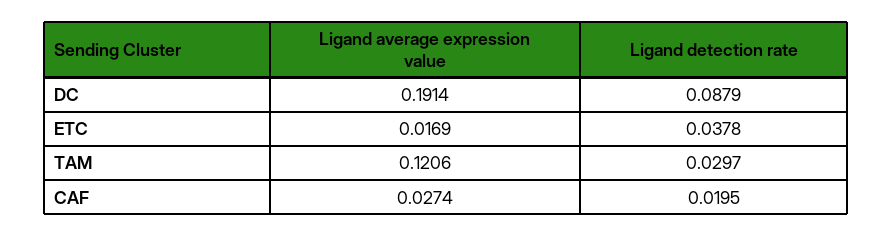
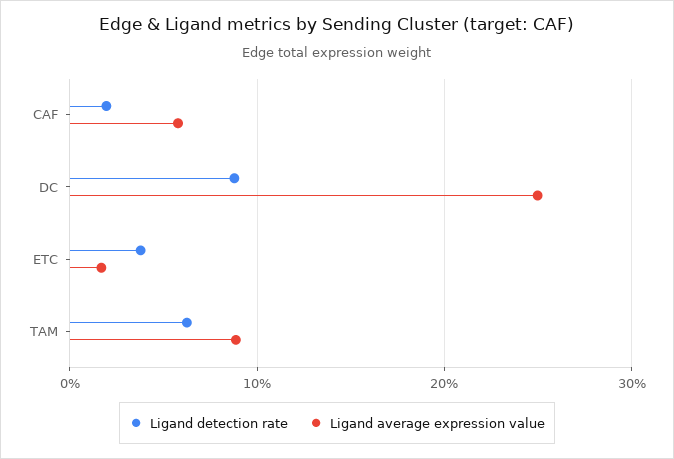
  {
    "Ligand average expression value": {
-     "DC": 0.1914,
+     "DC": 0.25,
      "ETC": 0.0169,
-     "TAM": 0.1206,
+     "TAM": 0.09,
-     "CAF": 0.0274
+     "CAF": 0.06
    },
    "Ligand detection rate": {
      "DC": 0.0879,
      "ETC": 0.0378,
-     "TAM": 0.0297,
+     "TAM": 0.06,
      "CAF": 0.0195
    }
  }

